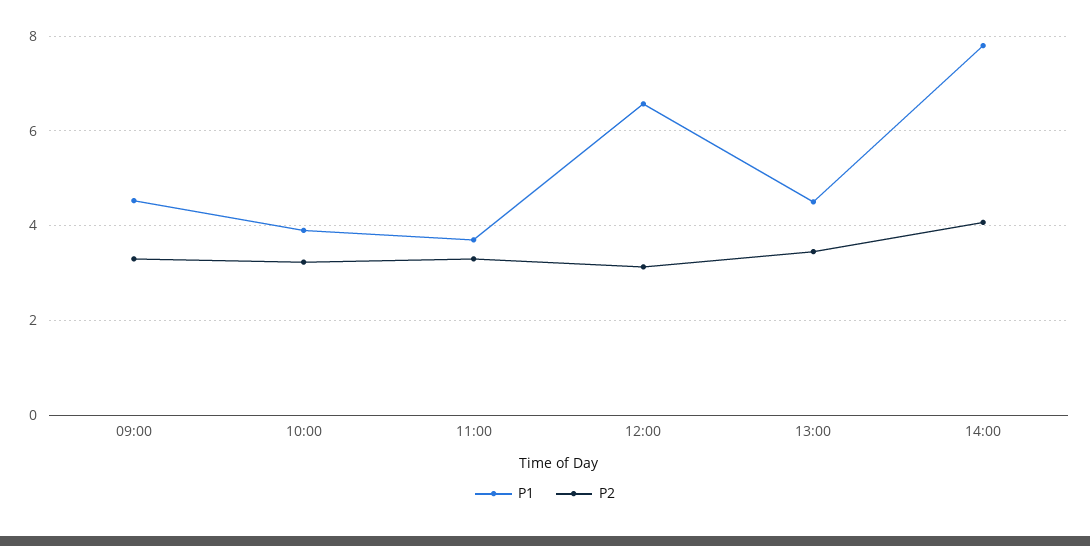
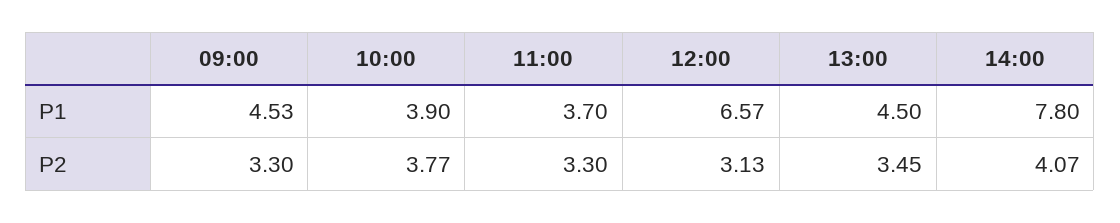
  {
    "P1": {
      "09:00": 4.53,
      "10:00": 3.9,
      "11:00": 3.7,
      "12:00": 6.57,
      "13:00": 4.5,
      "14:00": 7.8
    },
    "P2": {
      "09:00": 3.3,
-     "10:00": 3.2,
+     "10:00": 3.77,
      "11:00": 3.3,
      "12:00": 3.13,
      "13:00": 3.45,
      "14:00": 4.07
    }
  }

